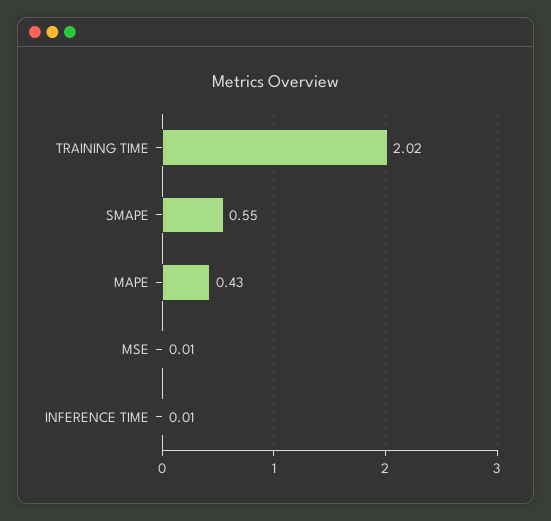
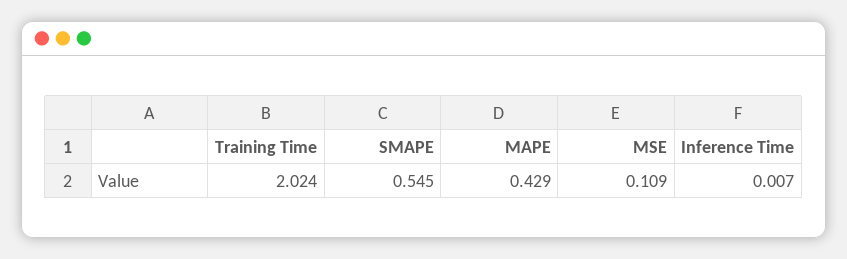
  {
    "TRAINING TIME": 2.024,
    "SMAPE": 0.545,
    "MAPE": 0.429,
-   "MSE": 0.01,
+   "MSE": 0.109,
    "INFERENCE TIME": 0.007
  }

